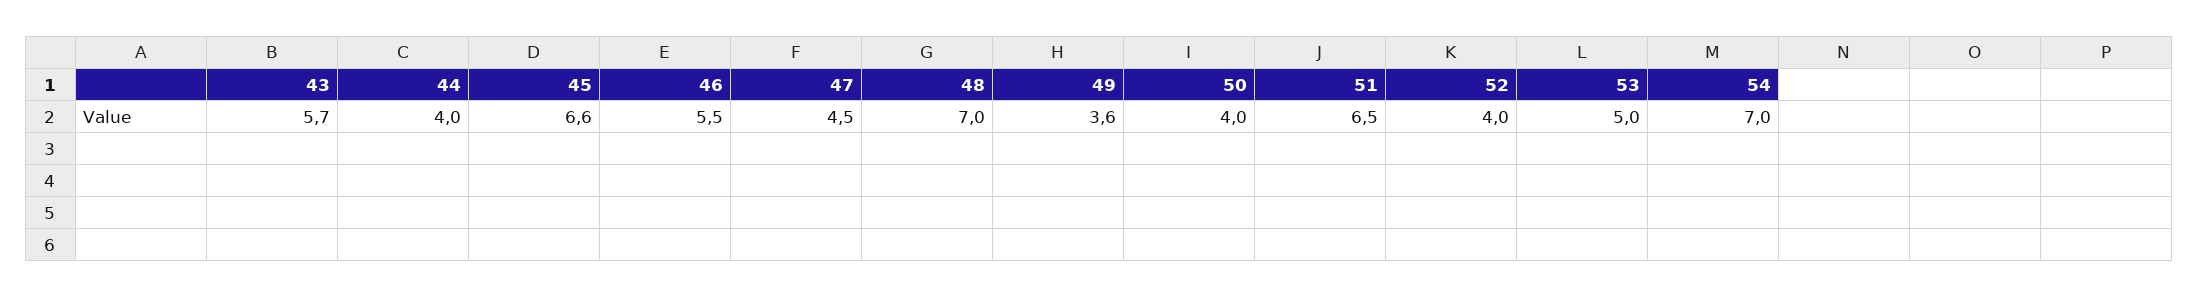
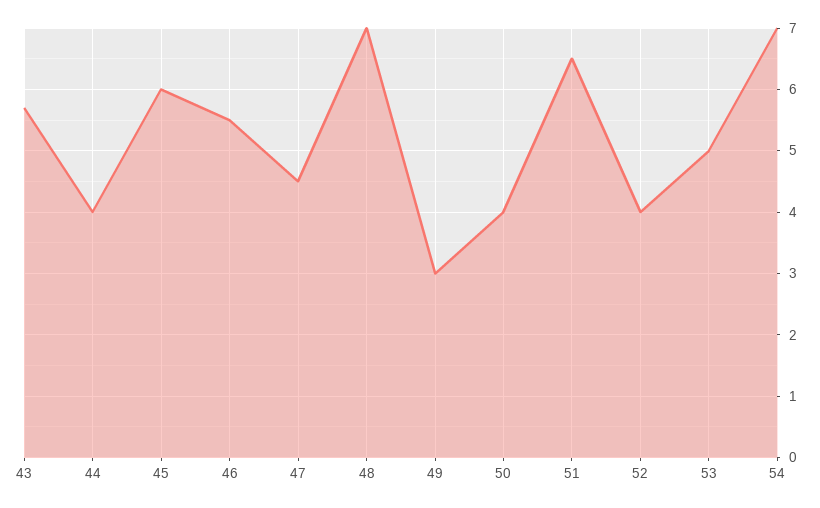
  {
    "43": 5.7,
    "44": 4,
-   "45": 6.6,
+   "45": 6,
    "46": 5.5,
    "47": 4.5,
    "48": 7,
-   "49": 3.6,
+   "49": 3,
    "50": 4,
    "51": 6.5,
    "52": 4,
    "53": 5,
    "54": 7
  }

